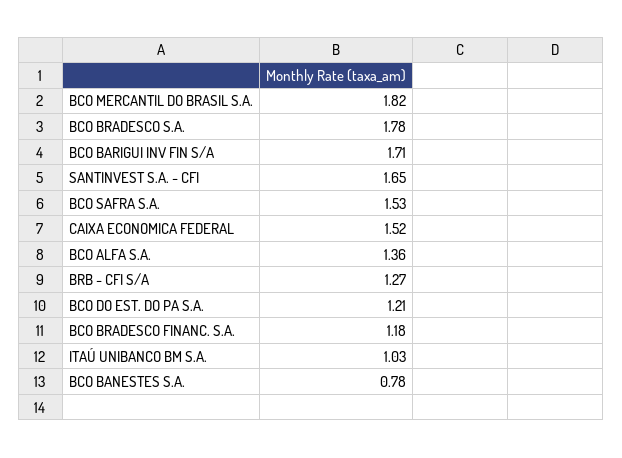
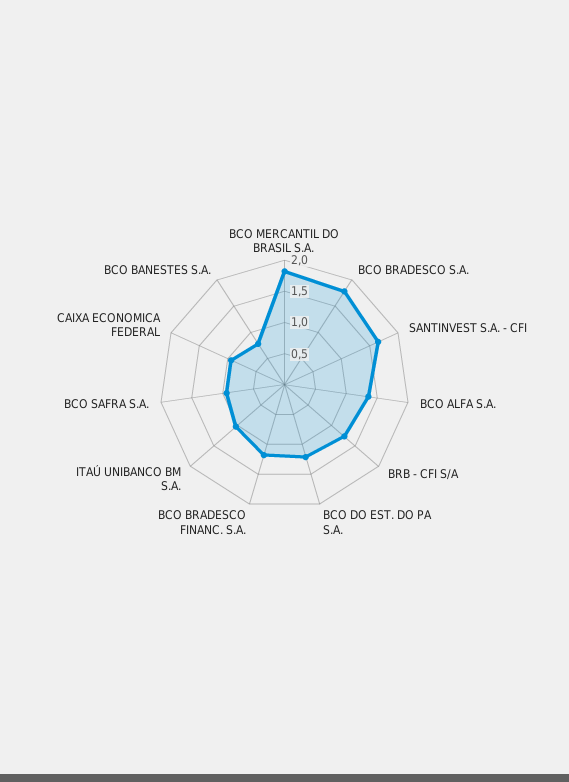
  {
    "BCO MERCANTIL DO BRASIL S.A.": 1.82,
    "BCO BRADESCO S.A.": 1.78,
-   "BCO BARIGUI INV FIN S/A": 1.71,
    "SANTINVEST S.A. - CFI": 1.65,
-   "BCO SAFRA S.A.": 1.53,
+   "BCO SAFRA S.A.": 1,
-   "CAIXA ECONOMICA FEDERAL": 1.52,
+   "CAIXA ECONOMICA FEDERAL": 1,
    "BCO ALFA S.A.": 1.36,
    "BRB - CFI S/A": 1.27,
    "BCO DO EST. DO PA S.A.": 1.21,
    "BCO BRADESCO FINANC. S.A.": 1.18,
    "ITAÚ UNIBANCO BM S.A.": 1.03,
    "BCO BANESTES S.A.": 0.78
  }

